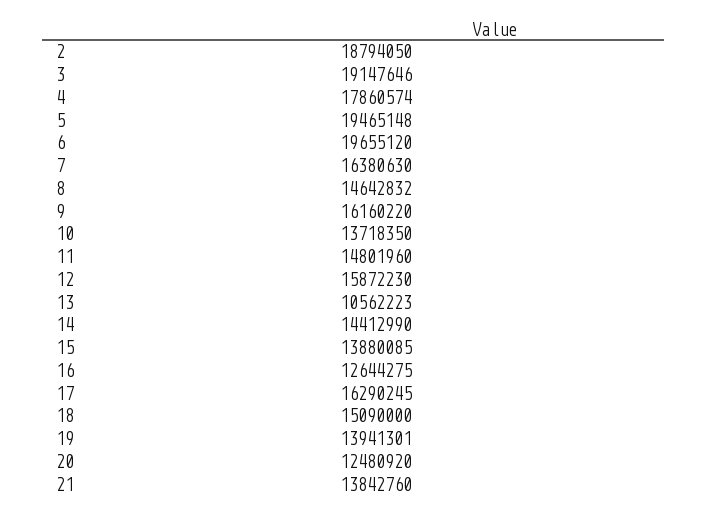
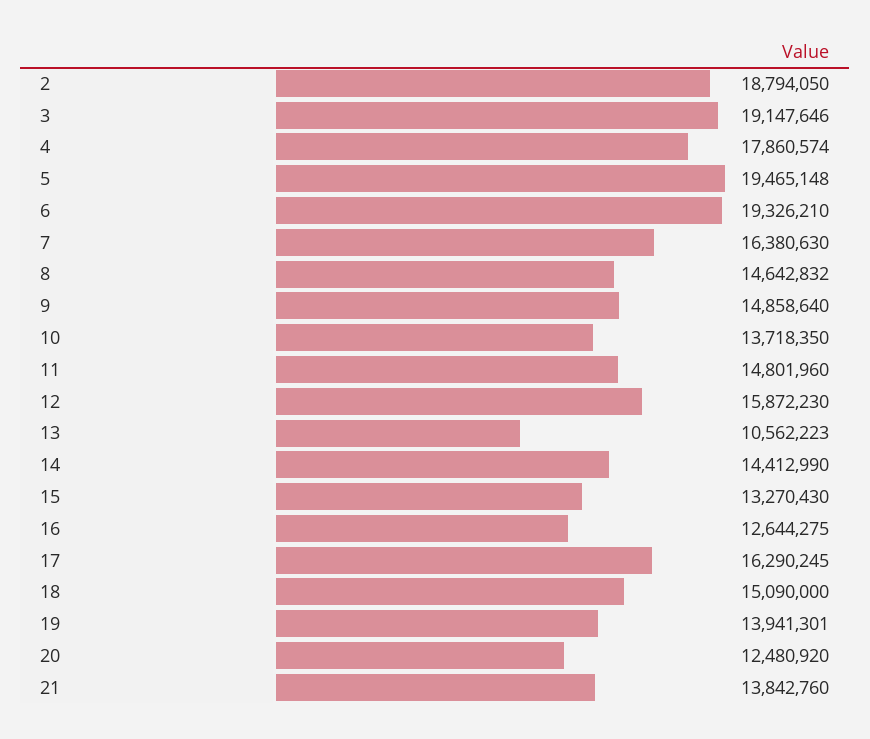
  {
    "2": 18794050,
    "3": 19147646,
    "4": 17860574,
    "5": 19465148,
-   "6": 19655120,
+   "6": 19326210,
    "7": 16380630,
    "8": 14642832,
-   "9": 16160220,
+   "9": 14858640,
    "10": 13718350,
    "11": 14801960,
    "12": 15872230,
    "13": 10562223,
    "14": 14412990,
-   "15": 13880085,
+   "15": 13270430,
    "16": 12644275,
    "17": 16290245,
    "18": 15090000,
    "19": 13941301,
    "20": 12480920,
    "21": 13842760
  }

